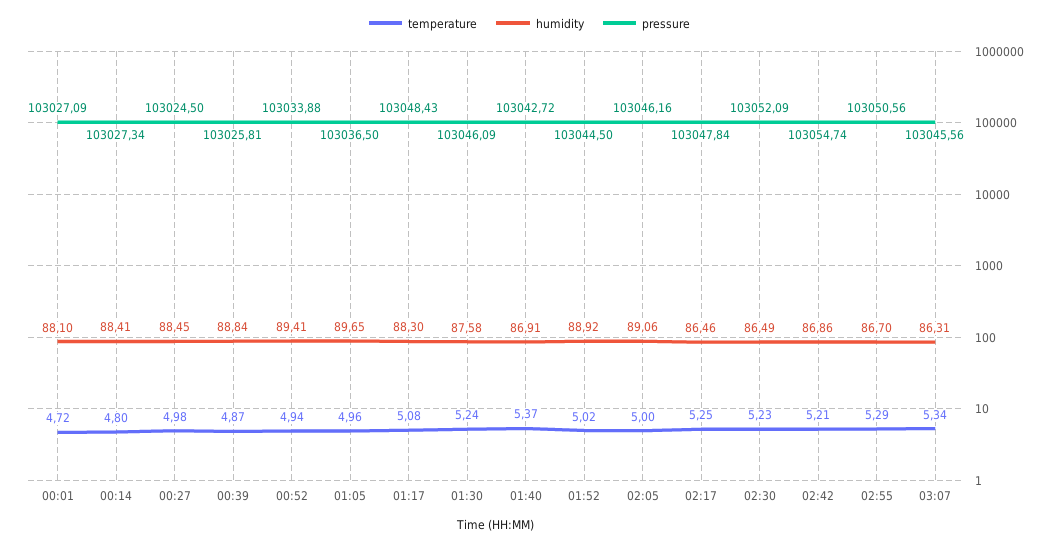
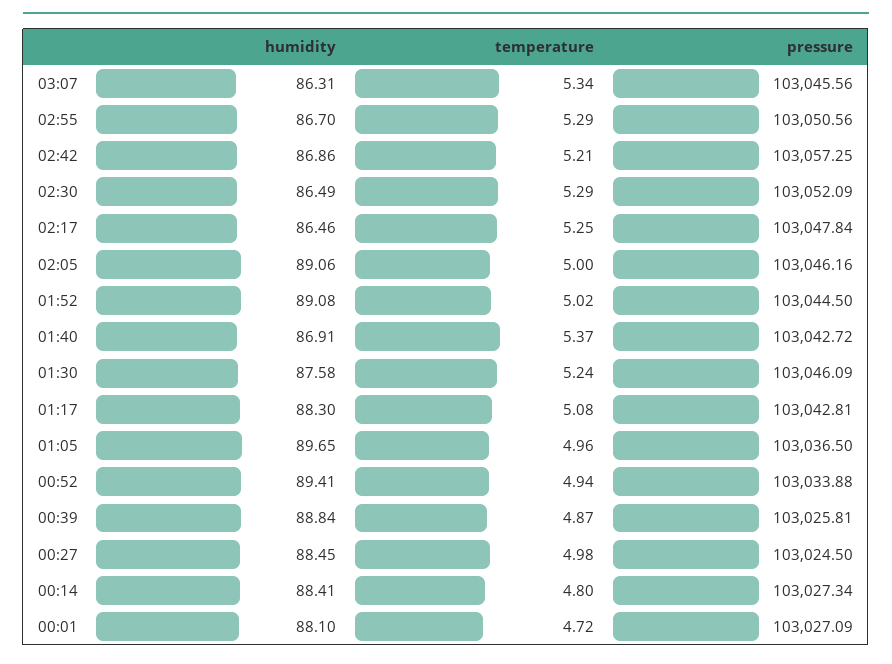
  {
    "temperature": {
      "00:01": 4.72,
      "00:14": 4.8,
      "00:27": 4.98,
      "00:39": 4.87,
      "00:52": 4.94,
      "01:05": 4.96,
      "01:17": 5.08,
      "01:30": 5.24,
      "01:40": 5.37,
      "01:52": 5.02,
      "02:05": 5,
      "02:17": 5.25,
-     "02:30": 5.23,
+     "02:30": 5.29,
      "02:42": 5.21,
      "02:55": 5.29,
      "03:07": 5.34
    },
    "humidity": {
      "00:01": 88.1,
      "00:14": 88.41,
      "00:27": 88.45,
      "00:39": 88.84,
      "00:52": 89.41,
      "01:05": 89.65,
      "01:17": 88.3,
      "01:30": 87.58,
      "01:40": 86.91,
-     "01:52": 88.92,
+     "01:52": 89.08,
      "02:05": 89.06,
      "02:17": 86.46,
      "02:30": 86.49,
      "02:42": 86.86,
      "02:55": 86.7,
      "03:07": 86.31
    },
    "pressure": {
      "00:01": 103027.09,
      "00:14": 103027.34,
      "00:27": 103024.5,
      "00:39": 103025.81,
      "00:52": 103033.88,
      "01:05": 103036.5,
-     "01:17": 103048.43,
+     "01:17": 103042.81,
      "01:30": 103046.09,
      "01:40": 103042.72,
      "01:52": 103044.5,
      "02:05": 103046.16,
      "02:17": 103047.84,
      "02:30": 103052.09,
-     "02:42": 103054.74,
+     "02:42": 103057.25,
      "02:55": 103050.56,
      "03:07": 103045.56
    }
  }

